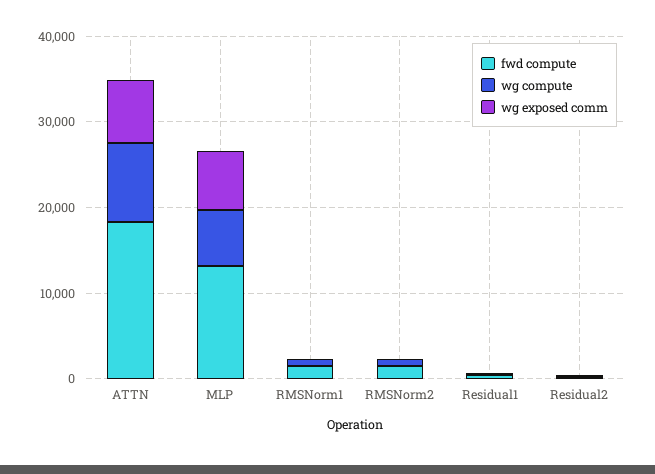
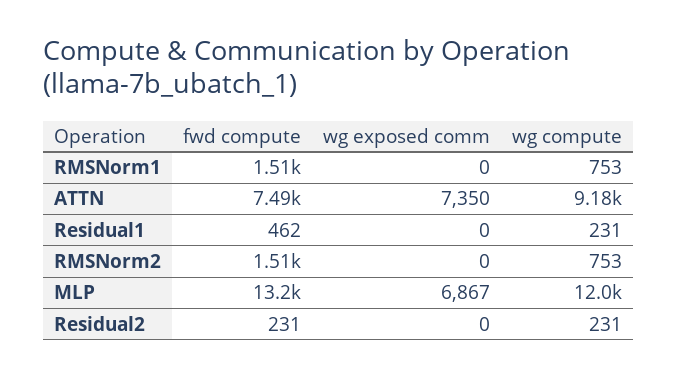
  {
    "fwd compute": {
-     "ATTN": 18000,
+     "ATTN": 7490,
      "MLP": 13200,
      "RMSNorm1": 1510,
      "RMSNorm2": 1510,
      "Residual1": 462,
      "Residual2": 231
    },
    "wg compute": {
      "ATTN": 9180,
-     "MLP": 6000,
+     "MLP": 12000,
      "RMSNorm1": 753,
      "RMSNorm2": 753,
      "Residual1": 231,
      "Residual2": 231
    },
    "wg exposed comm": {
      "ATTN": 7350,
      "MLP": 6867,
      "RMSNorm1": 0,
      "RMSNorm2": 0,
      "Residual1": 0,
      "Residual2": 0
    }
  }

